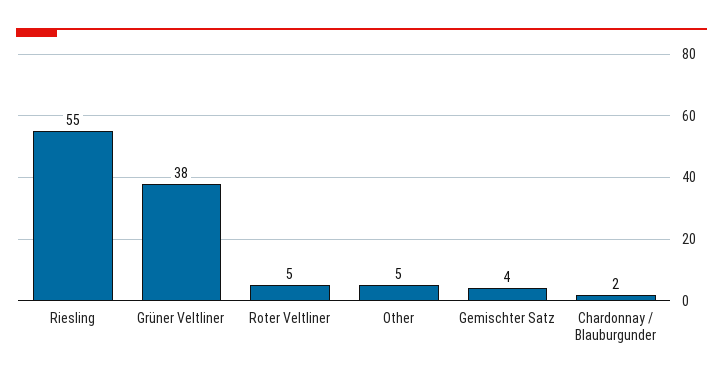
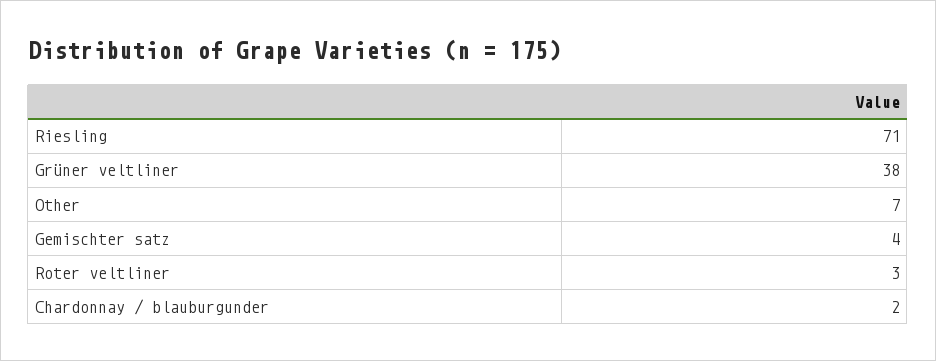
  {
-   "Riesling": 55,
+   "Riesling": 71,
    "Grüner Veltliner": 38,
-   "Roter Veltliner": 5,
+   "Roter Veltliner": 3,
-   "Other": 5,
+   "Other": 7,
    "Gemischter Satz": 4,
    "Chardonnay / Blauburgunder": 2
  }

